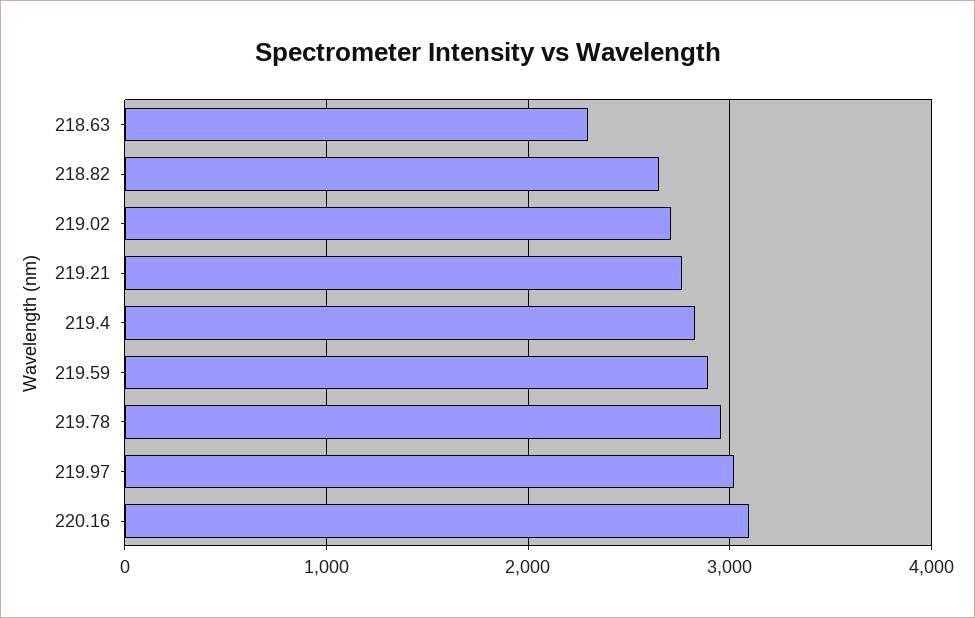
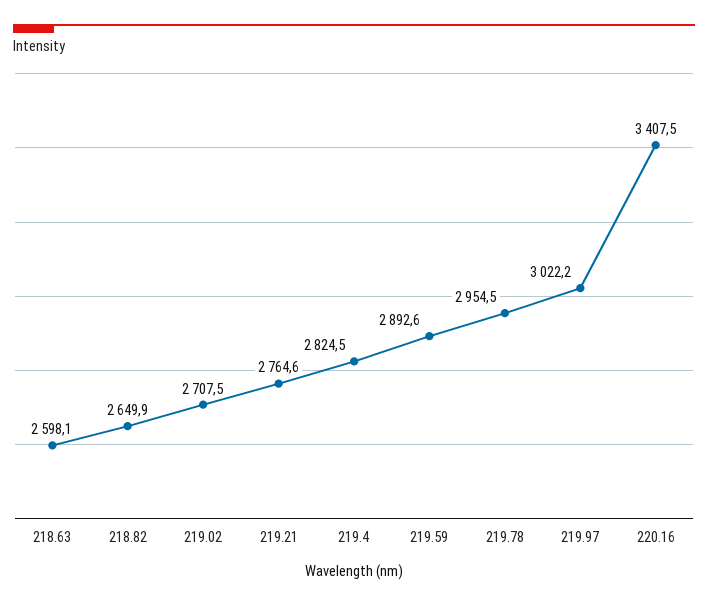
  {
-   "218.63": 2300,
+   "218.63": 2598.1,
    "218.82": 2649.9,
    "219.02": 2707.5,
    "219.21": 2764.6,
    "219.4": 2824.5,
    "219.59": 2892.6,
    "219.78": 2954.5,
    "219.97": 3022.2,
-   "220.16": 3100
+   "220.16": 3407.5
  }

